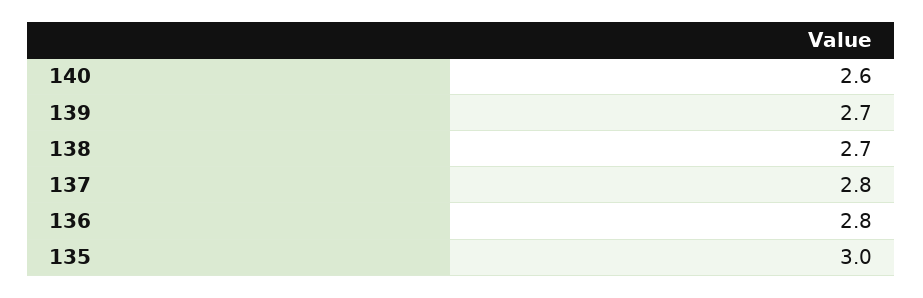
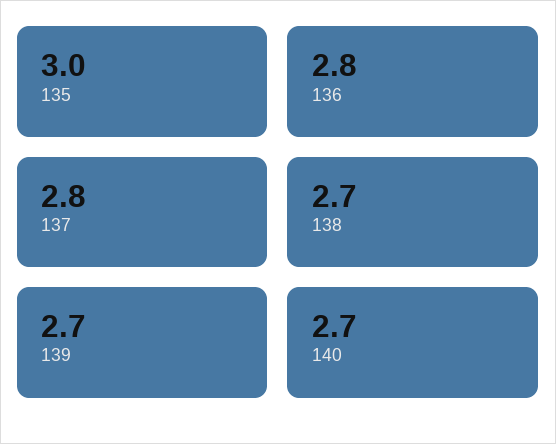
  {
-   "140": 2.6,
+   "140": 2.7,
    "139": 2.7,
    "138": 2.7,
    "137": 2.8,
    "136": 2.8,
    "135": 3
  }

